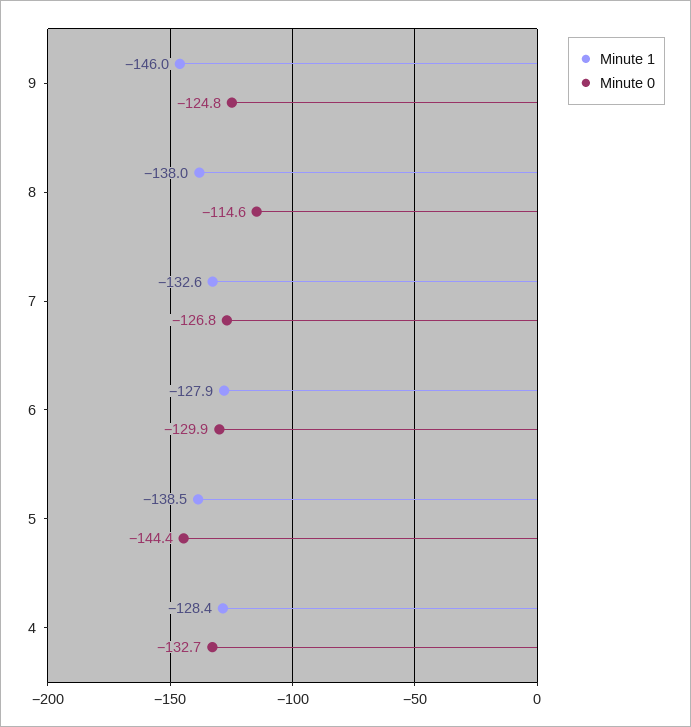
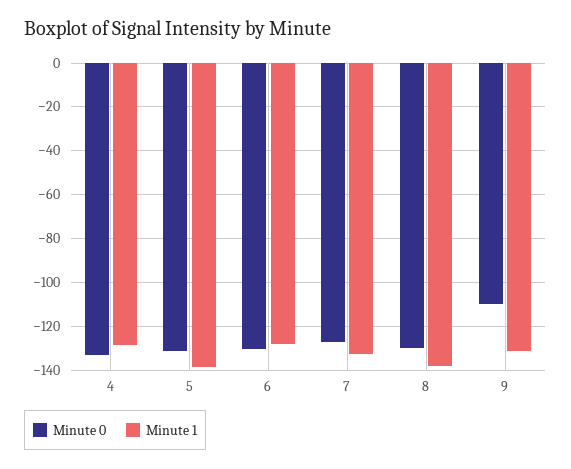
  {
    "Minute 1": {
-     "9": -146,
+     "9": -130,
      "8": -138,
      "7": -132.6,
      "6": -127.9,
      "5": -138.5,
      "4": -128.4
    },
    "Minute 0": {
-     "9": -124.8,
+     "9": -110,
-     "8": -114.6,
+     "8": -130,
      "7": -126.8,
      "6": -129.9,
-     "5": -144.4,
+     "5": -130,
      "4": -132.7
    }
  }

